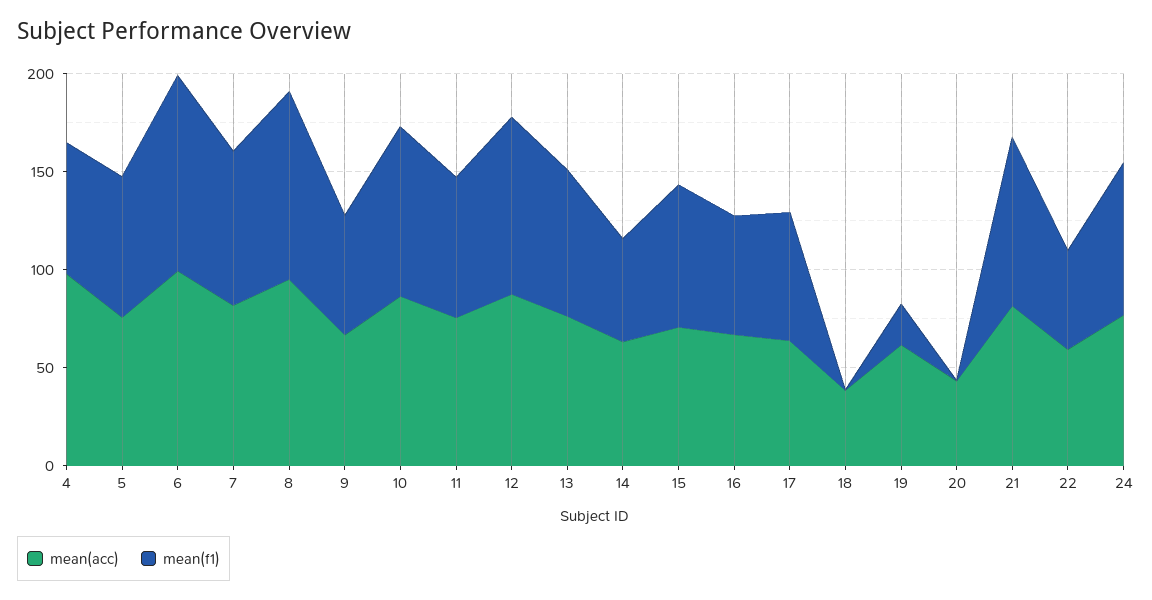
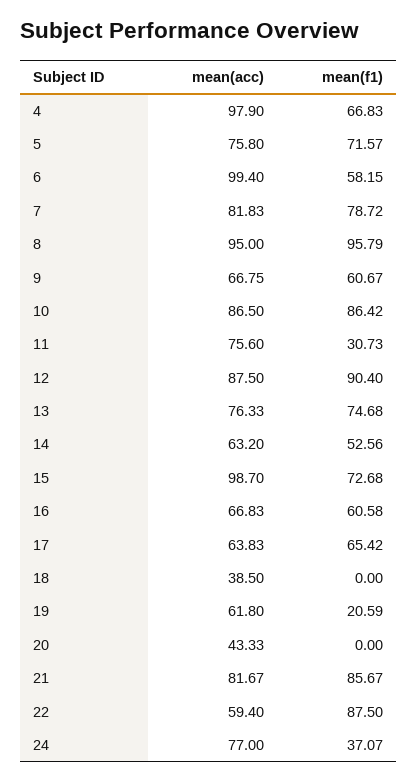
  {
    "mean(acc)": {
      "4": 97.9,
      "5": 75.8,
      "6": 99.4,
      "7": 81.83,
      "8": 95,
      "9": 66.75,
      "10": 86.5,
      "11": 75.6,
      "12": 87.5,
      "13": 76.33,
      "14": 63.2,
-     "15": 70,
+     "15": 98.7,
      "16": 66.83,
      "17": 63.83,
      "18": 38.5,
      "19": 61.8,
      "20": 43.33,
      "21": 81.67,
      "22": 59.4,
      "24": 77
    },
    "mean(f1)": {
      "4": 66.83,
      "5": 71.57,
-     "6": 100,
+     "6": 58.15,
      "7": 78.72,
      "8": 95.79,
      "9": 60.67,
      "10": 86.42,
-     "11": 70,
+     "11": 30.73,
      "12": 90.4,
      "13": 74.68,
      "14": 52.56,
      "15": 72.68,
      "16": 60.58,
      "17": 65.42,
      "18": 0,
      "19": 20.59,
      "20": 0,
      "21": 85.67,
-     "22": 50,
+     "22": 87.5,
-     "24": 80
+     "24": 37.07
    }
  }

